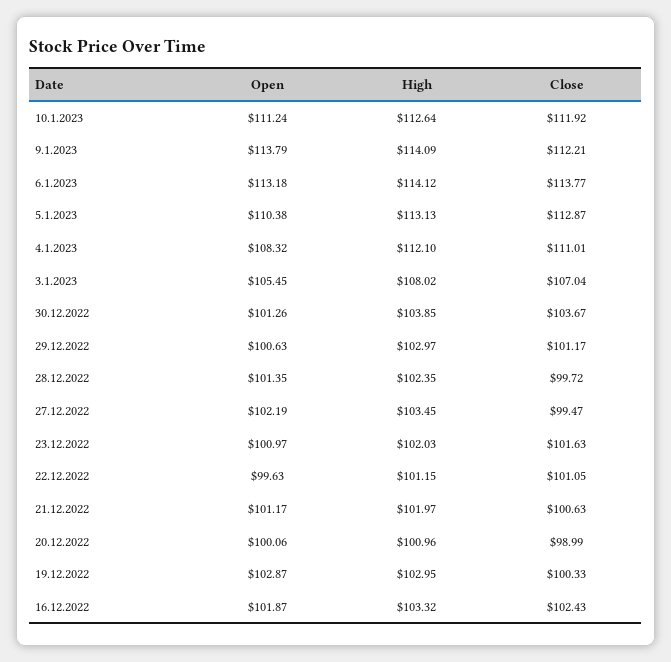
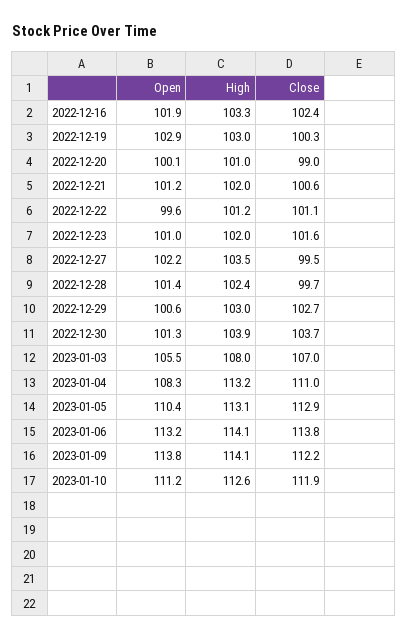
  {
    "Open": {
      "10.1.2023": 111.24,
      "9.1.2023": 113.79,
      "6.1.2023": 113.18,
      "5.1.2023": 110.38,
      "4.1.2023": 108.32,
      "3.1.2023": 105.45,
      "30.12.2022": 101.26,
      "29.12.2022": 100.63,
      "28.12.2022": 101.35,
      "27.12.2022": 102.19,
      "23.12.2022": 100.97,
      "22.12.2022": 99.63,
      "21.12.2022": 101.17,
      "20.12.2022": 100.06,
      "19.12.2022": 102.87,
      "16.12.2022": 101.87
    },
    "High": {
      "10.1.2023": 112.64,
      "9.1.2023": 114.09,
      "6.1.2023": 114.12,
      "5.1.2023": 113.13,
-     "4.1.2023": 112.1,
+     "4.1.2023": 113.2,
      "3.1.2023": 108.02,
      "30.12.2022": 103.85,
      "29.12.2022": 102.97,
      "28.12.2022": 102.35,
      "27.12.2022": 103.45,
      "23.12.2022": 102.03,
      "22.12.2022": 101.15,
      "21.12.2022": 101.97,
      "20.12.2022": 100.96,
      "19.12.2022": 102.95,
      "16.12.2022": 103.32
    },
    "Close": {
      "10.1.2023": 111.92,
      "9.1.2023": 112.21,
      "6.1.2023": 113.77,
      "5.1.2023": 112.87,
      "4.1.2023": 111.01,
      "3.1.2023": 107.04,
      "30.12.2022": 103.67,
-     "29.12.2022": 101.17,
+     "29.12.2022": 102.7,
      "28.12.2022": 99.72,
      "27.12.2022": 99.47,
      "23.12.2022": 101.63,
      "22.12.2022": 101.05,
      "21.12.2022": 100.63,
      "20.12.2022": 98.99,
      "19.12.2022": 100.33,
      "16.12.2022": 102.43
    }
  }

